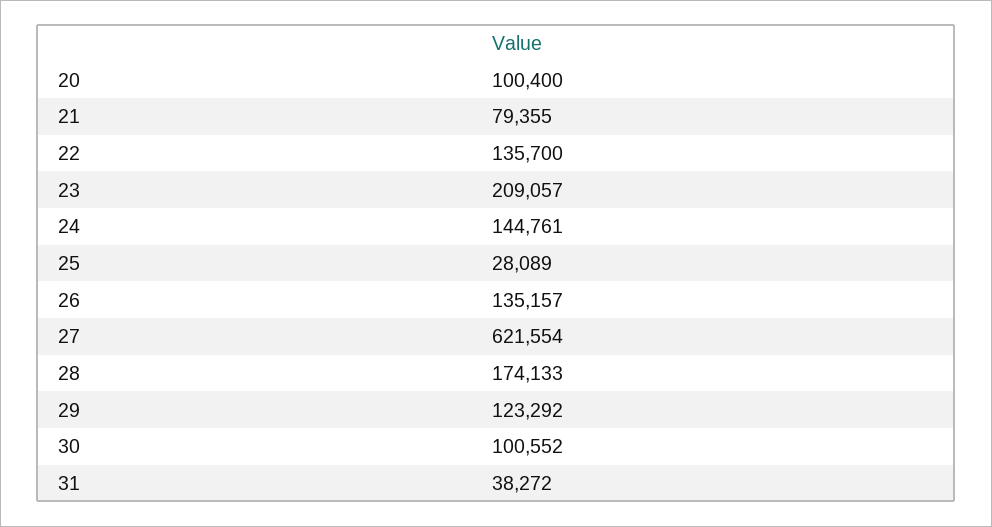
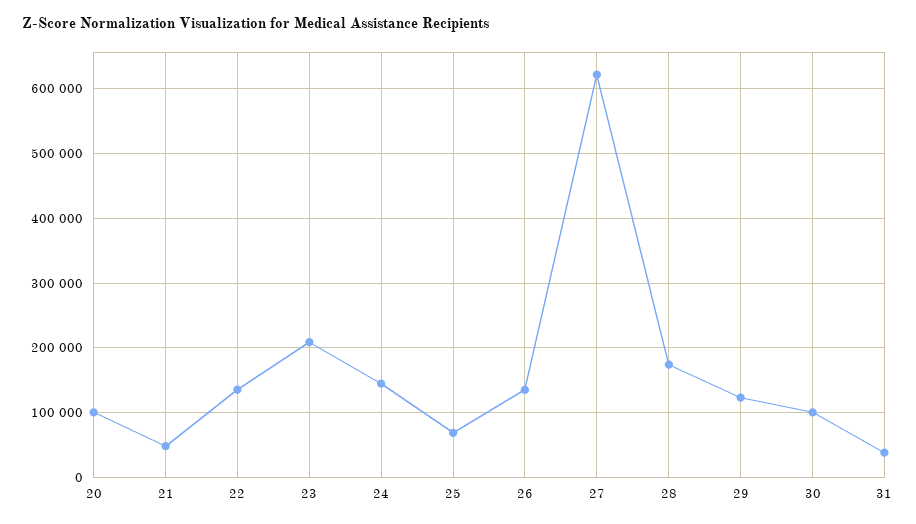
  {
    "20": 100400,
-   "21": 79355,
+   "21": 50000,
    "22": 135700,
    "23": 209057,
    "24": 144761,
-   "25": 28089,
+   "25": 70000,
    "26": 135157,
    "27": 621554,
    "28": 174133,
    "29": 123292,
    "30": 100552,
    "31": 38272
  }

